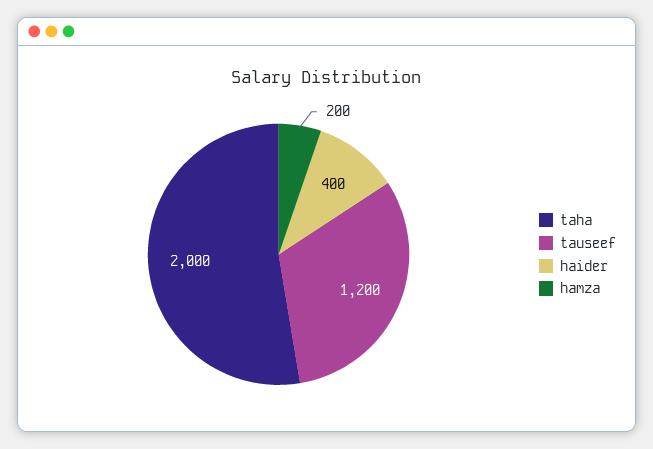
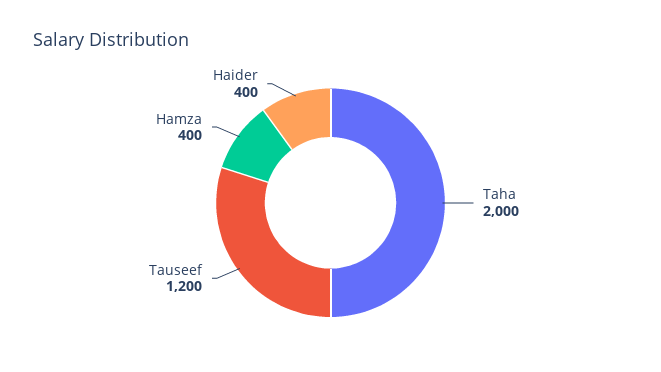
  {
    "taha": 2000,
    "tauseef": 1200,
    "haider": 400,
-   "hamza": 200
+   "hamza": 400
  }

